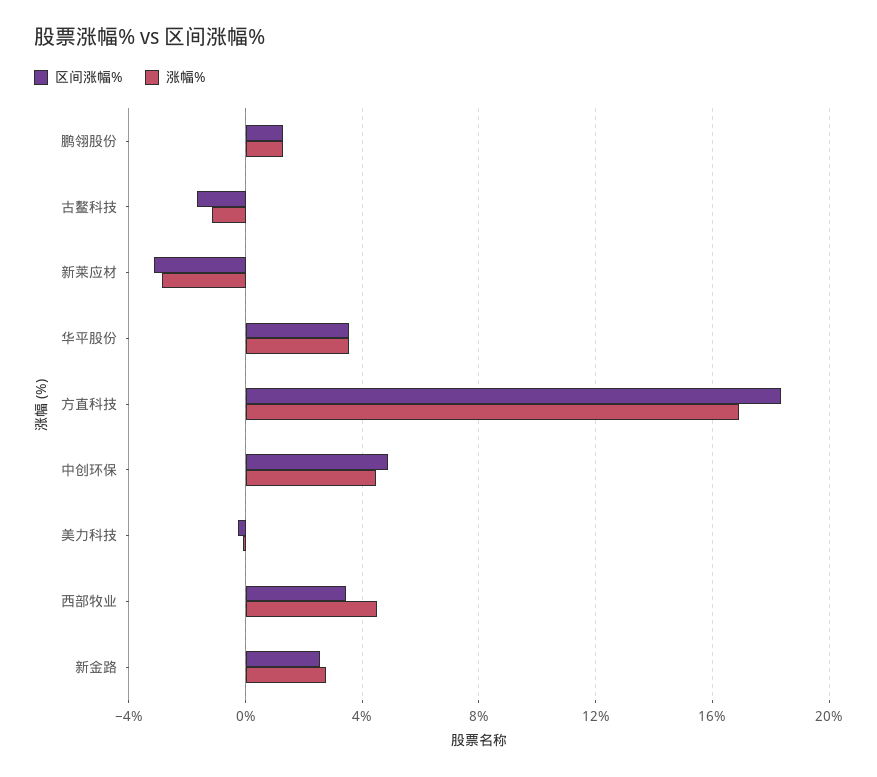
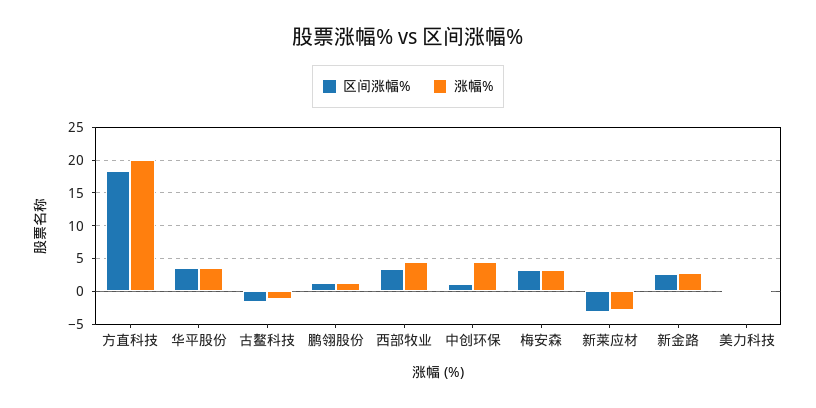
  {
    "区间涨幅%": {
      "鹏翎股份": 1.5,
      "古鳌科技": -1.5,
      "新莱应材": -3,
      "华平股份": 3.5,
      "方直科技": 18.5,
-     "中创环保": 5,
+     "中创环保": 1,
      "美力科技": -0.5,
      "西部牧业": 3.5,
-     "新金路": 2.5
+     "新金路": 2.5,
+     "梅安森": 3
    },
    "涨幅%": {
      "鹏翎股份": 1.5,
      "古鳌科技": -1,
      "新莱应材": -3,
      "华平股份": 3.5,
-     "方直科技": 17,
+     "方直科技": 20,
      "中创环保": 4.5,
      "美力科技": 0,
      "西部牧业": 4.5,
-     "新金路": 3
+     "新金路": 3,
+     "梅安森": 3
    }
  }

